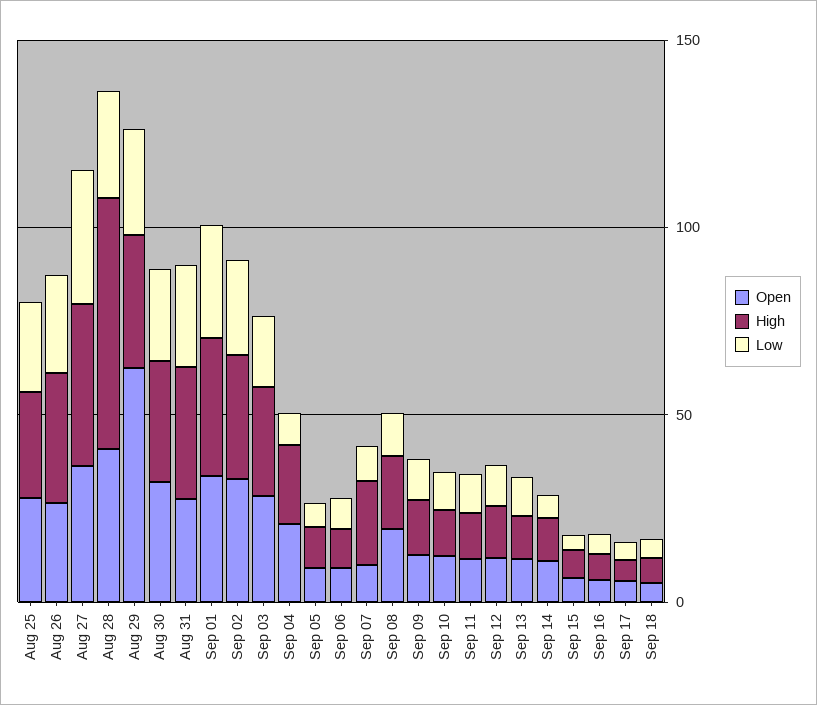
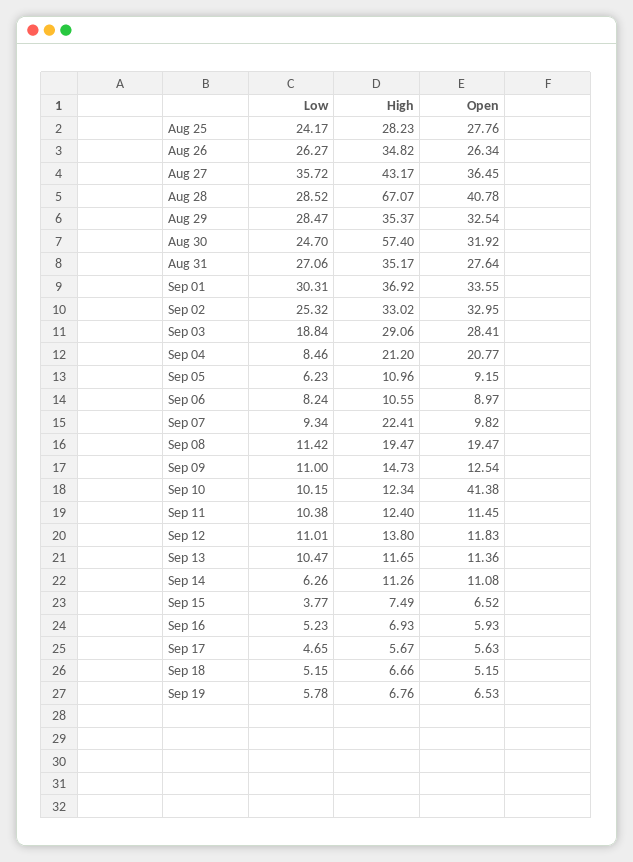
  {
    "Open": {
      "Aug 25": 27.76,
      "Aug 26": 26.34,
      "Aug 27": 36.45,
      "Aug 28": 40.78,
-     "Aug 29": 60,
+     "Aug 29": 32.54,
      "Aug 30": 31.92,
      "Aug 31": 27.64,
      "Sep 01": 33.55,
      "Sep 02": 32.95,
      "Sep 03": 28.41,
      "Sep 04": 20.77,
      "Sep 05": 9.15,
      "Sep 06": 8.97,
      "Sep 07": 9.82,
      "Sep 08": 19.47,
      "Sep 09": 12.54,
-     "Sep 10": 10,
+     "Sep 10": 41.38,
      "Sep 11": 11.45,
      "Sep 12": 11.83,
      "Sep 13": 11.36,
      "Sep 14": 11.08,
      "Sep 15": 6.52,
      "Sep 16": 5.93,
      "Sep 17": 5.63,
-     "Sep 18": 5.15
+     "Sep 18": 5.15,
+     "Sep 19": 6.53
    },
    "High": {
      "Aug 25": 28.23,
      "Aug 26": 34.82,
      "Aug 27": 43.17,
      "Aug 28": 67.07,
      "Aug 29": 35.37,
-     "Aug 30": 30,
+     "Aug 30": 57.4,
      "Aug 31": 35.17,
      "Sep 01": 36.92,
      "Sep 02": 33.02,
      "Sep 03": 29.06,
      "Sep 04": 21.2,
      "Sep 05": 10.96,
      "Sep 06": 10.55,
      "Sep 07": 22.41,
      "Sep 08": 19.47,
      "Sep 09": 14.73,
      "Sep 10": 12.34,
      "Sep 11": 12.4,
      "Sep 12": 13.8,
      "Sep 13": 11.65,
      "Sep 14": 11.26,
      "Sep 15": 7.49,
      "Sep 16": 6.93,
      "Sep 17": 5.67,
-     "Sep 18": 6.66
+     "Sep 18": 6.66,
+     "Sep 19": 6.76
    },
    "Low": {
      "Aug 25": 24.17,
      "Aug 26": 26.27,
      "Aug 27": 35.72,
      "Aug 28": 28.52,
      "Aug 29": 28.47,
      "Aug 30": 24.7,
      "Aug 31": 27.06,
      "Sep 01": 30.31,
      "Sep 02": 25.32,
      "Sep 03": 18.84,
      "Sep 04": 8.46,
      "Sep 05": 6.23,
      "Sep 06": 8.24,
      "Sep 07": 9.34,
      "Sep 08": 11.42,
      "Sep 09": 11,
      "Sep 10": 10.15,
      "Sep 11": 10.38,
      "Sep 12": 11.01,
      "Sep 13": 10.47,
      "Sep 14": 6.26,
      "Sep 15": 3.77,
      "Sep 16": 5.23,
      "Sep 17": 4.65,
-     "Sep 18": 5.15
+     "Sep 18": 5.15,
+     "Sep 19": 5.78
    }
  }

